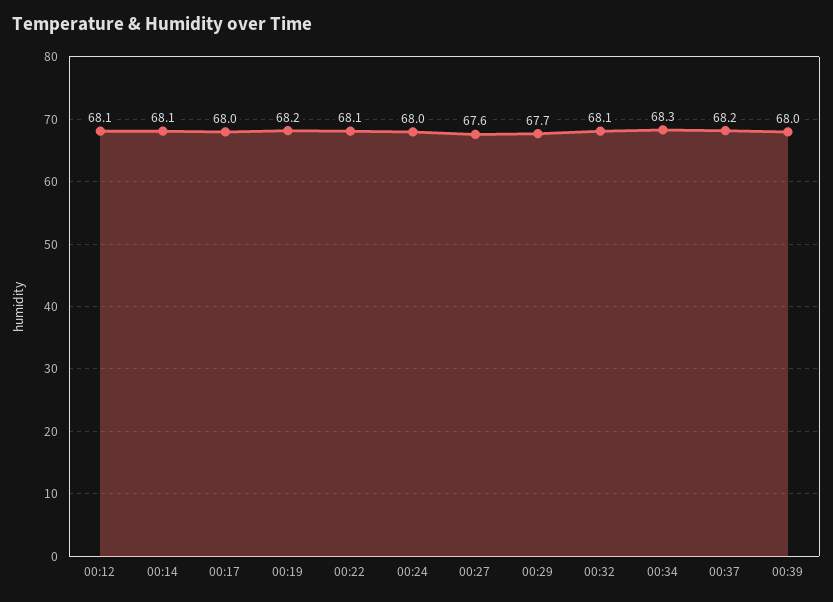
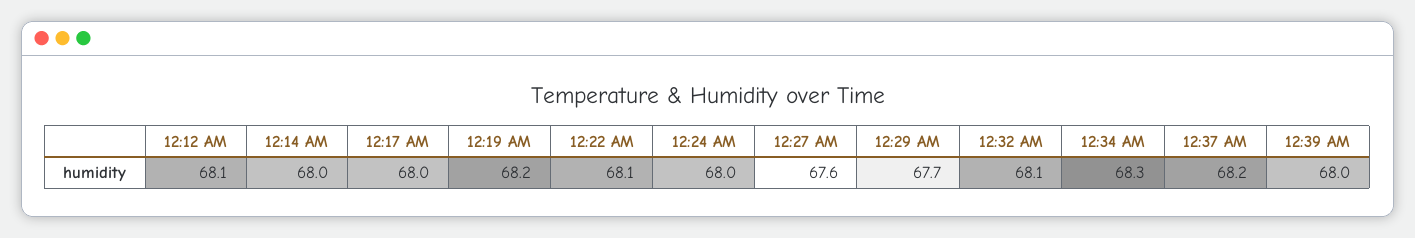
  {
    "00:12": 68.1,
-   "00:14": 68.1,
+   "00:14": 68,
    "00:17": 68,
    "00:19": 68.2,
    "00:22": 68.1,
    "00:24": 68,
    "00:27": 67.6,
    "00:29": 67.7,
    "00:32": 68.1,
    "00:34": 68.3,
    "00:37": 68.2,
    "00:39": 68
  }

